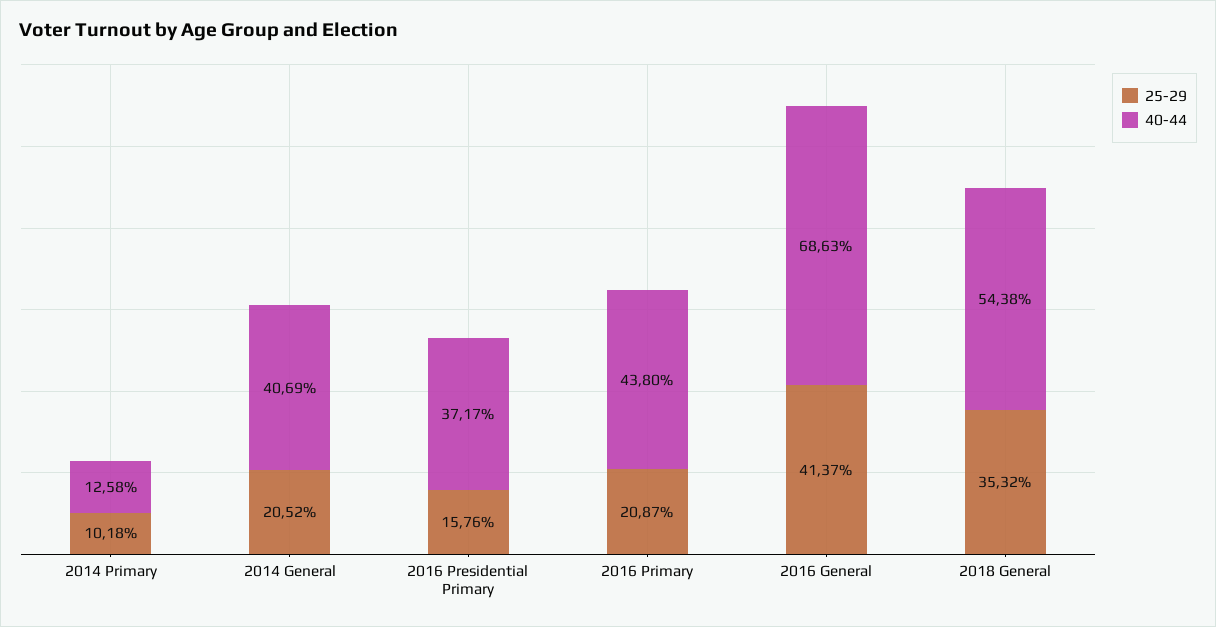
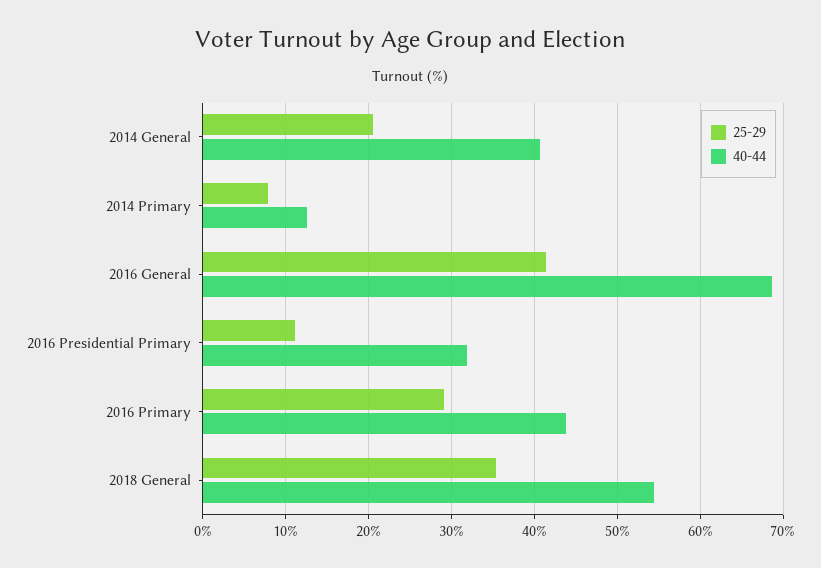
  {
    "25-29": {
-     "2014 Primary": 10.18,
+     "2014 Primary": 8,
      "2014 General": 20.52,
-     "2016 Presidential Primary": 15.76,
+     "2016 Presidential Primary": 11,
-     "2016 Primary": 20.87,
+     "2016 Primary": 29,
      "2016 General": 41.37,
      "2018 General": 35.32
    },
    "40-44": {
      "2014 Primary": 12.58,
      "2014 General": 40.69,
-     "2016 Presidential Primary": 37.17,
+     "2016 Presidential Primary": 32,
      "2016 Primary": 43.8,
      "2016 General": 68.63,
      "2018 General": 54.38
    }
  }

